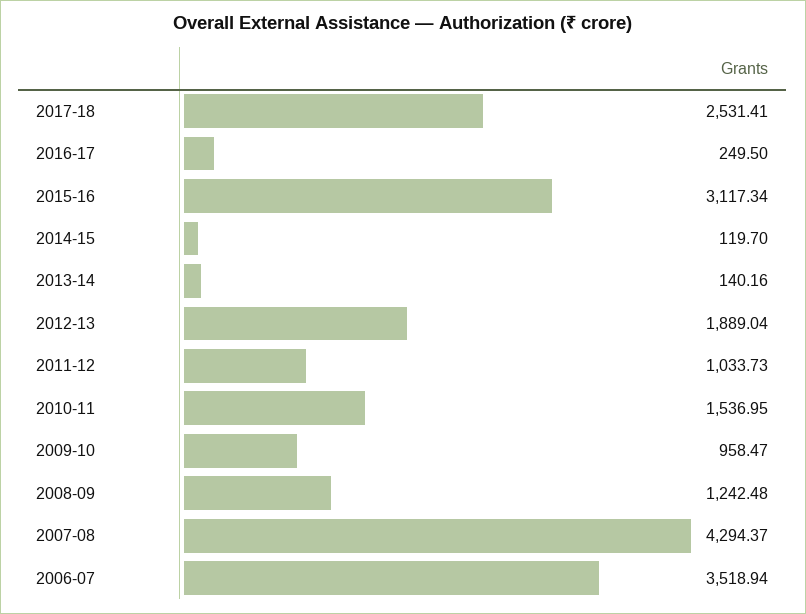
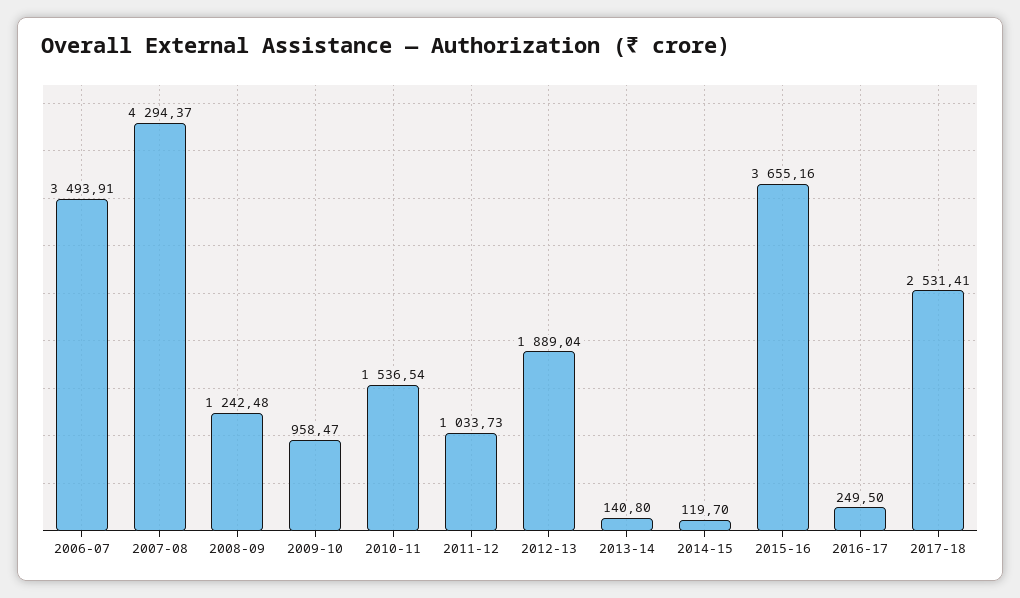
  {
    "2017-18": 2531.41,
    "2016-17": 249.5,
-   "2015-16": 3117.34,
+   "2015-16": 3655.16,
    "2014-15": 119.7,
-   "2013-14": 140.16,
+   "2013-14": 140.8,
    "2012-13": 1889.04,
    "2011-12": 1033.73,
-   "2010-11": 1536.95,
+   "2010-11": 1536.54,
    "2009-10": 958.47,
    "2008-09": 1242.48,
    "2007-08": 4294.37,
-   "2006-07": 3518.94
+   "2006-07": 3493.91
  }

